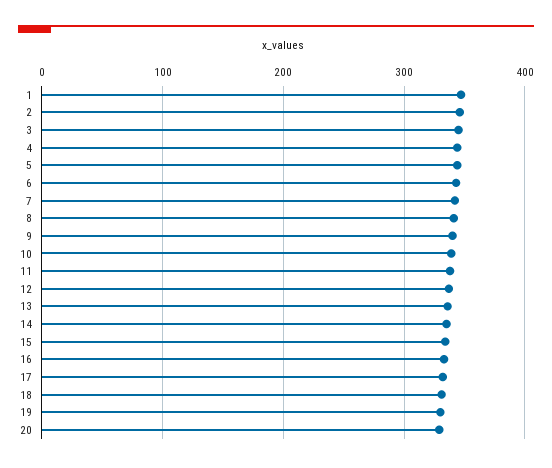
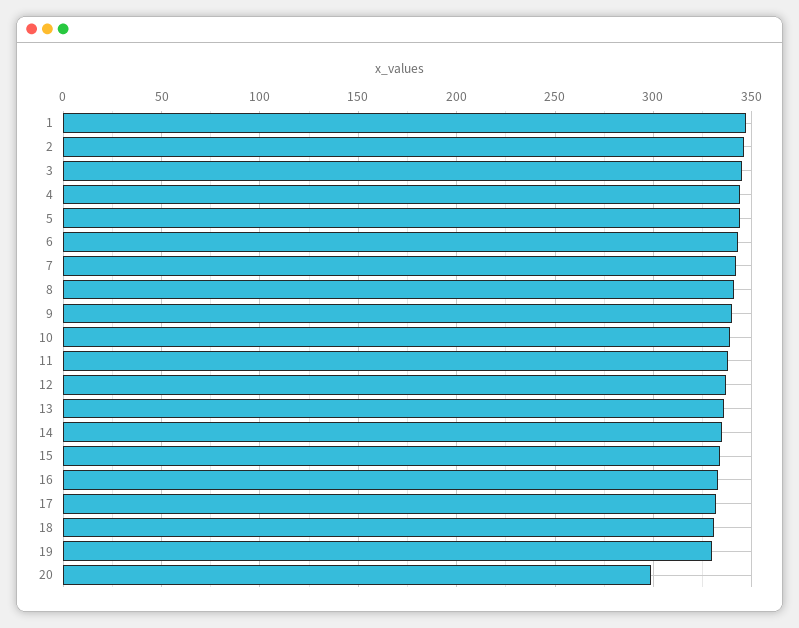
  {
    "1": 345,
    "2": 345,
    "3": 345,
    "4": 345,
    "5": 345,
    "6": 345,
    "7": 340,
    "8": 340,
    "9": 340,
    "10": 340,
    "11": 340,
    "12": 335,
    "13": 335,
    "14": 335,
    "15": 335,
    "16": 335,
    "17": 330,
    "18": 330,
    "19": 330,
-   "20": 330
+   "20": 300
  }

